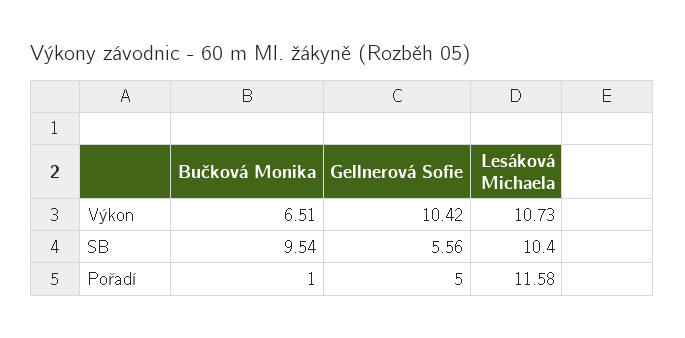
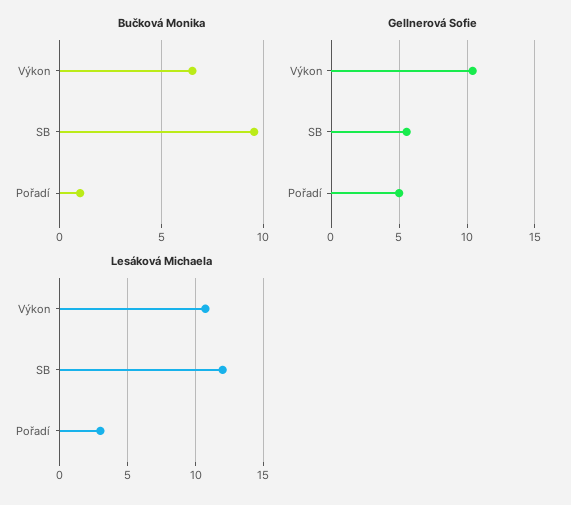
  {
    "Bučková Monika": {
      "Výkon": 6.51,
      "SB": 9.54,
      "Pořadí": 1
    },
    "Gellnerová Sofie": {
      "Výkon": 10.42,
      "SB": 5.56,
      "Pořadí": 5
    },
    "Lesáková Michaela": {
      "Výkon": 10.73,
-     "SB": 10.4,
+     "SB": 12,
-     "Pořadí": 11.58
+     "Pořadí": 3
    }
  }

